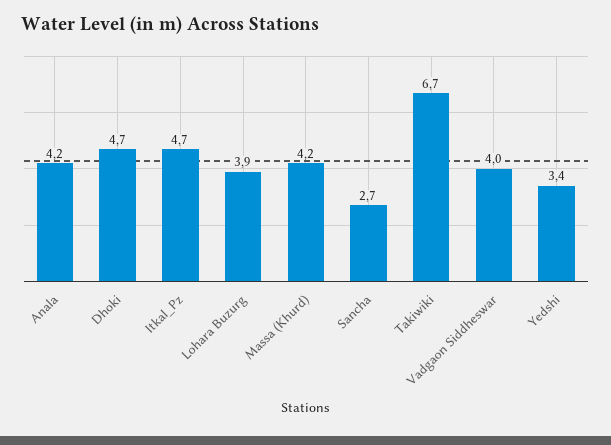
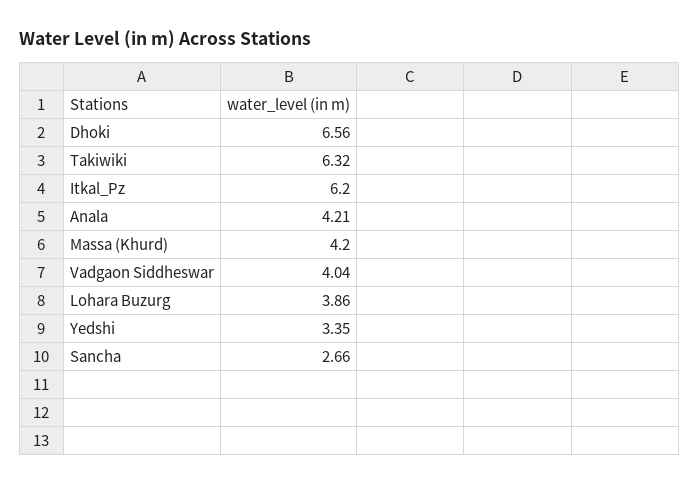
  {
    "Anala": 4.21,
-   "Dhoki": 4.7,
+   "Dhoki": 6.56,
-   "Itkal_Pz": 4.7,
+   "Itkal_Pz": 6.2,
    "Lohara Buzurg": 3.86,
    "Massa (Khurd)": 4.2,
    "Sancha": 2.66,
-   "Takiwiki": 6.7,
+   "Takiwiki": 6.32,
    "Vadgaon Siddheswar": 4.04,
    "Yedshi": 3.35
  }

